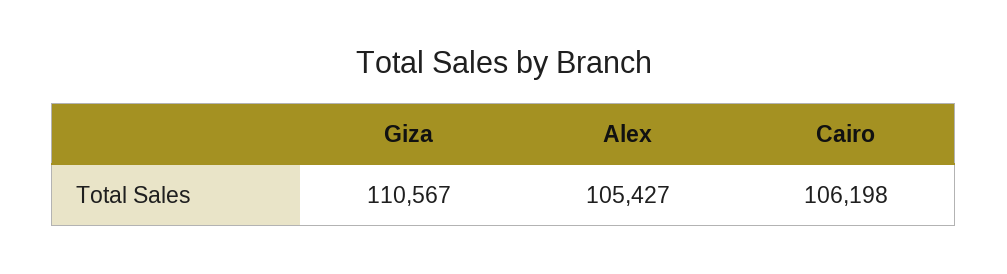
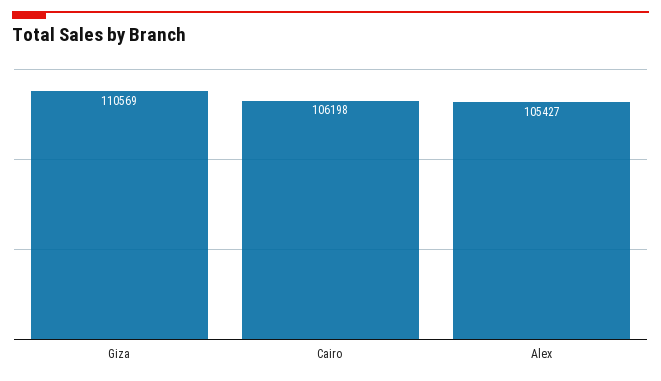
  {
-   "Giza": 110567,
+   "Giza": 110569,
    "Alex": 105427,
    "Cairo": 106198
  }

